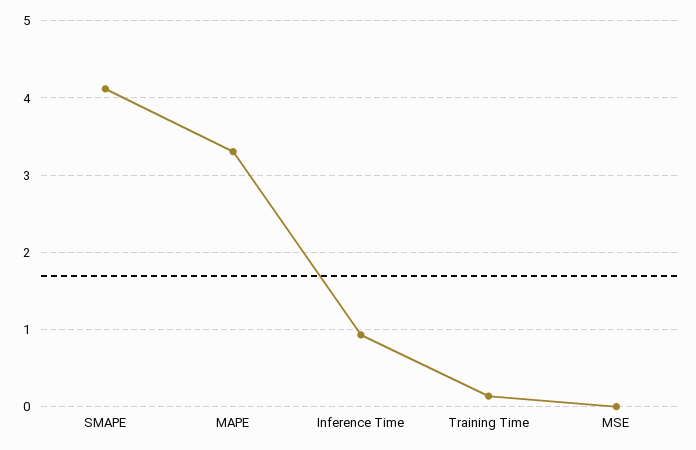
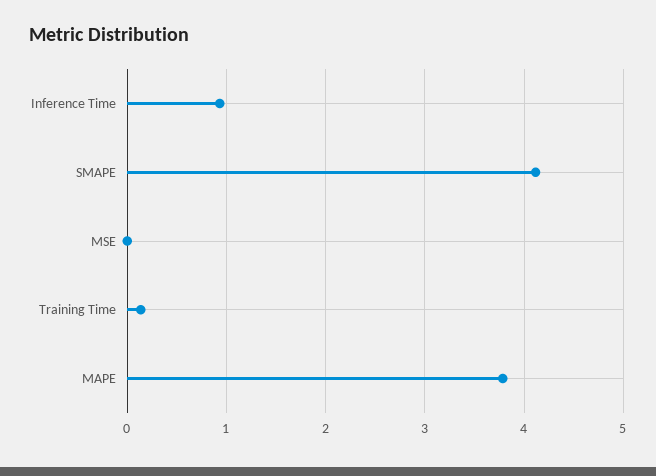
  {
    "SMAPE": 4.1,
-   "MAPE": 3.3,
+   "MAPE": 3.8,
    "Inference Time": 0.9,
    "Training Time": 0.1,
    "MSE": 0
  }

